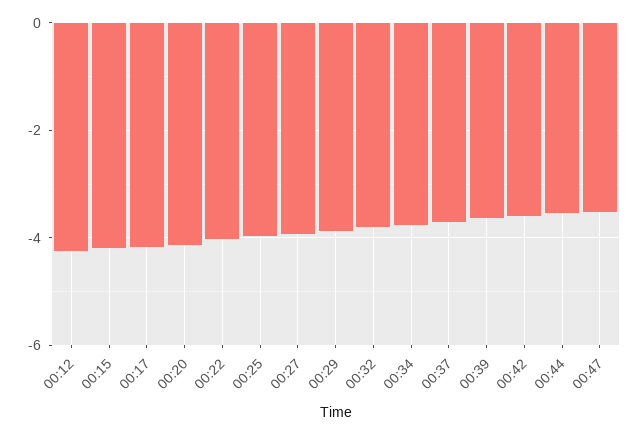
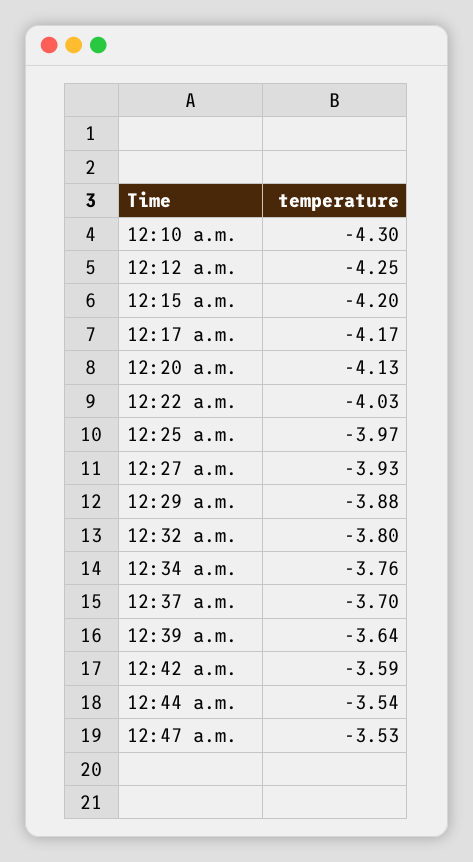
  {
    "00:12": -4.25,
    "00:15": -4.2,
    "00:17": -4.17,
    "00:20": -4.13,
    "00:22": -4.03,
    "00:25": -3.97,
    "00:27": -3.93,
    "00:29": -3.88,
    "00:32": -3.8,
    "00:34": -3.76,
    "00:37": -3.7,
    "00:39": -3.64,
    "00:42": -3.59,
    "00:44": -3.54,
-   "00:47": -3.53
+   "00:47": -3.53,
+   "12:10 a.m.": -4.3
  }

